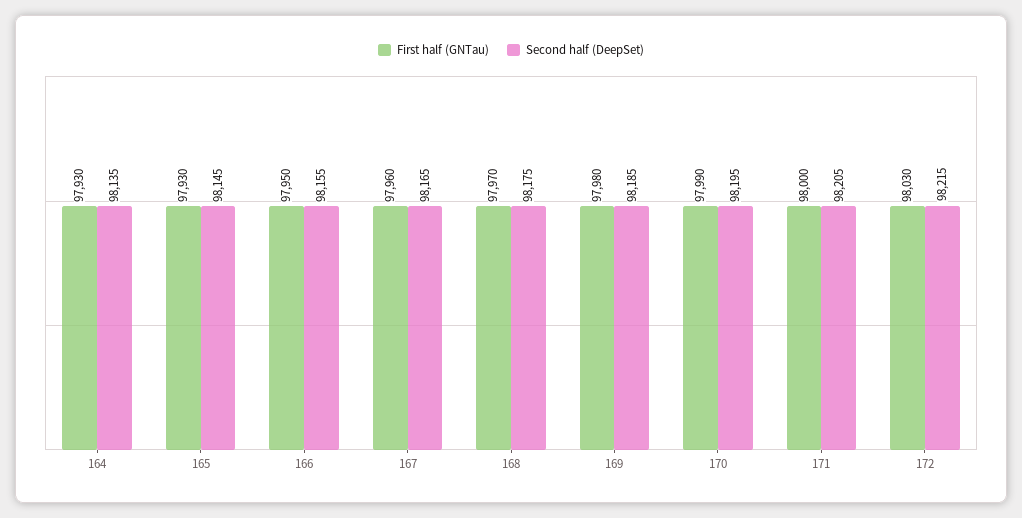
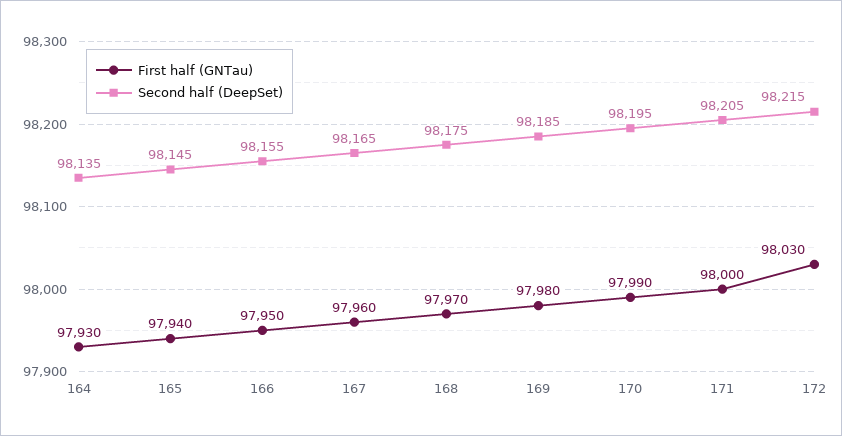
  {
    "First half (GNTau)": {
      "164": 97930,
-     "165": 97930,
+     "165": 97940,
      "166": 97950,
      "167": 97960,
      "168": 97970,
      "169": 97980,
      "170": 97990,
      "171": 98000,
      "172": 98030
    },
    "Second half (DeepSet)": {
      "164": 98135,
      "165": 98145,
      "166": 98155,
      "167": 98165,
      "168": 98175,
      "169": 98185,
      "170": 98195,
      "171": 98205,
      "172": 98215
    }
  }

